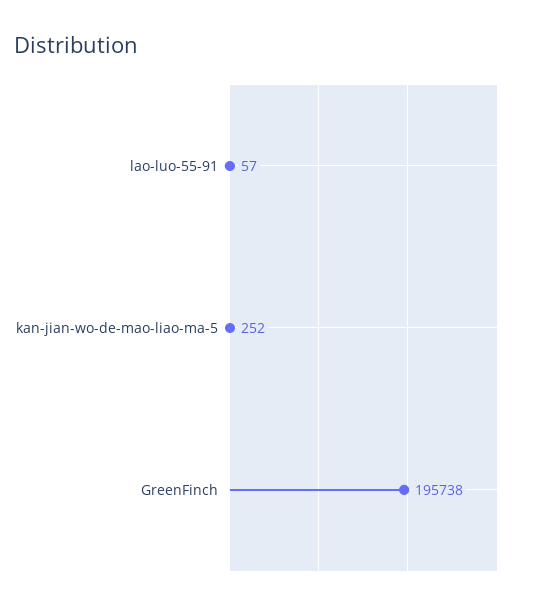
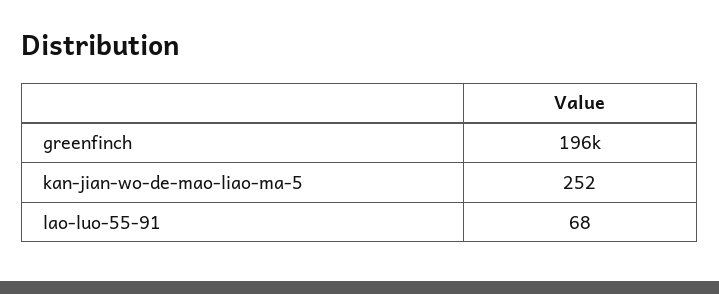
  {
-   "lao-luo-55-91": 57,
+   "lao-luo-55-91": 68,
    "kan-jian-wo-de-mao-liao-ma-5": 252,
    "GreenFinch": 195738
  }

